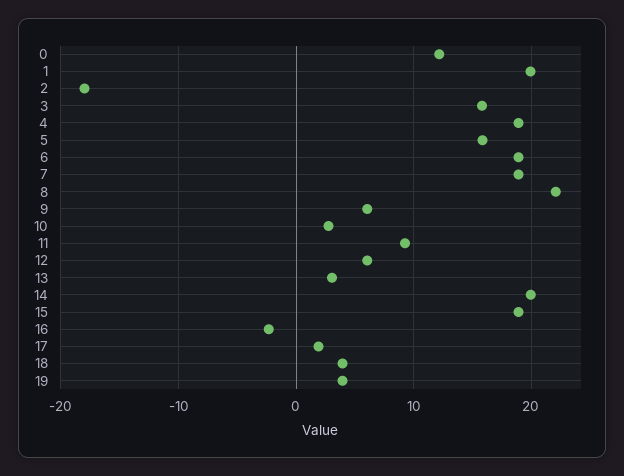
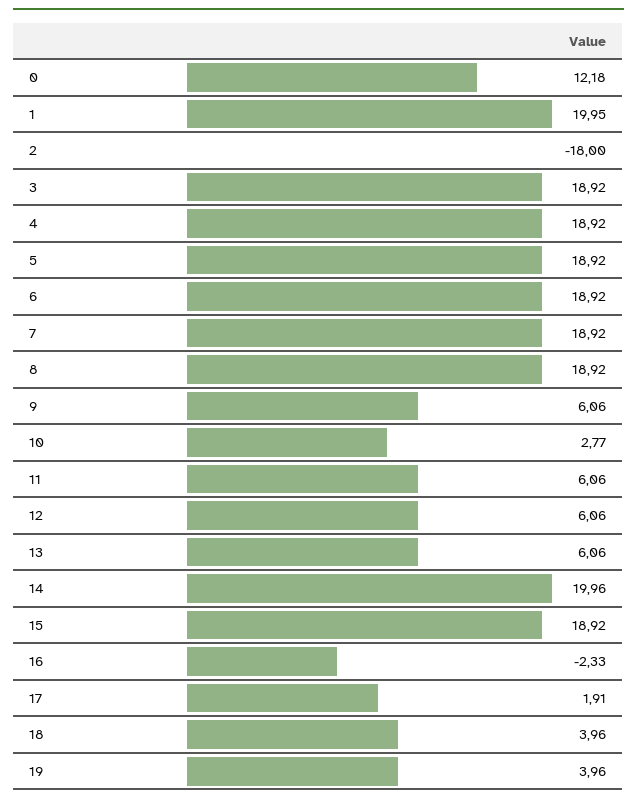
  {
    "0": 12.18,
    "1": 19.95,
    "2": -18,
-   "3": 16,
+   "3": 18.92,
    "4": 18.92,
-   "5": 16,
+   "5": 18.92,
    "6": 18.92,
    "7": 18.92,
-   "8": 22,
+   "8": 18.92,
    "9": 6.06,
    "10": 2.77,
-   "11": 9,
+   "11": 6.06,
    "12": 6.06,
-   "13": 3,
+   "13": 6.06,
    "14": 19.96,
    "15": 18.92,
    "16": -2.33,
    "17": 1.91,
    "18": 3.96,
    "19": 3.96
  }

